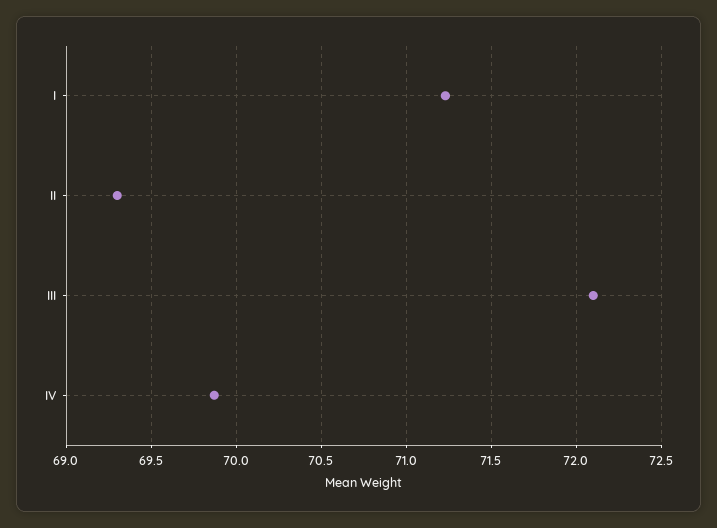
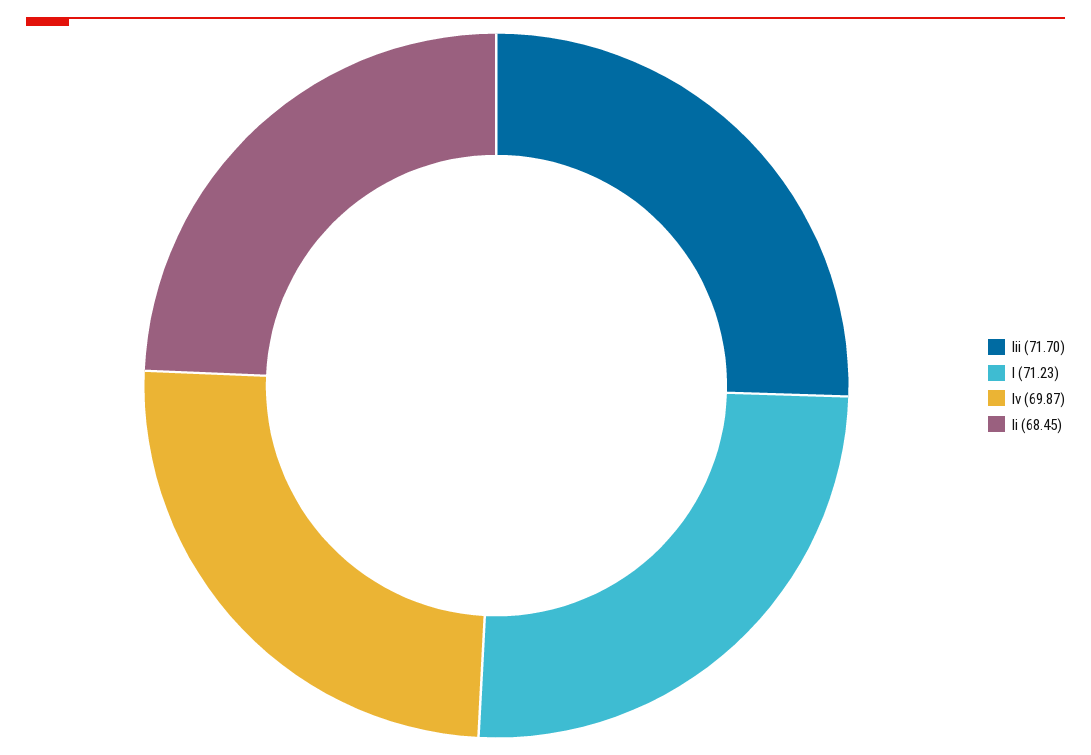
  {
    "I": 71.23,
-   "II": 69.3,
+   "II": 68.45,
-   "III": 72.1,
+   "III": 71.7,
    "IV": 69.87
  }

